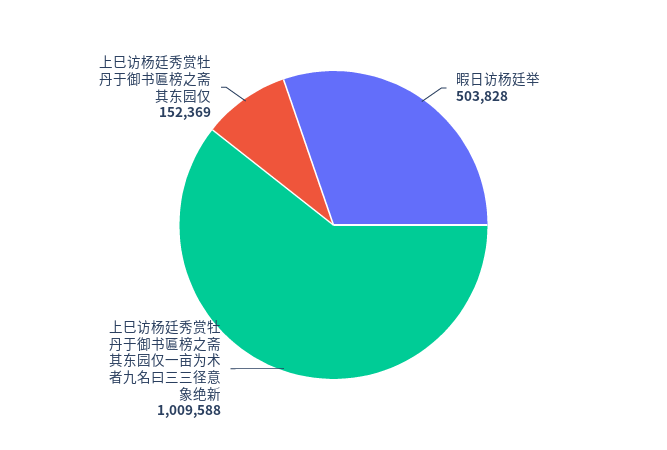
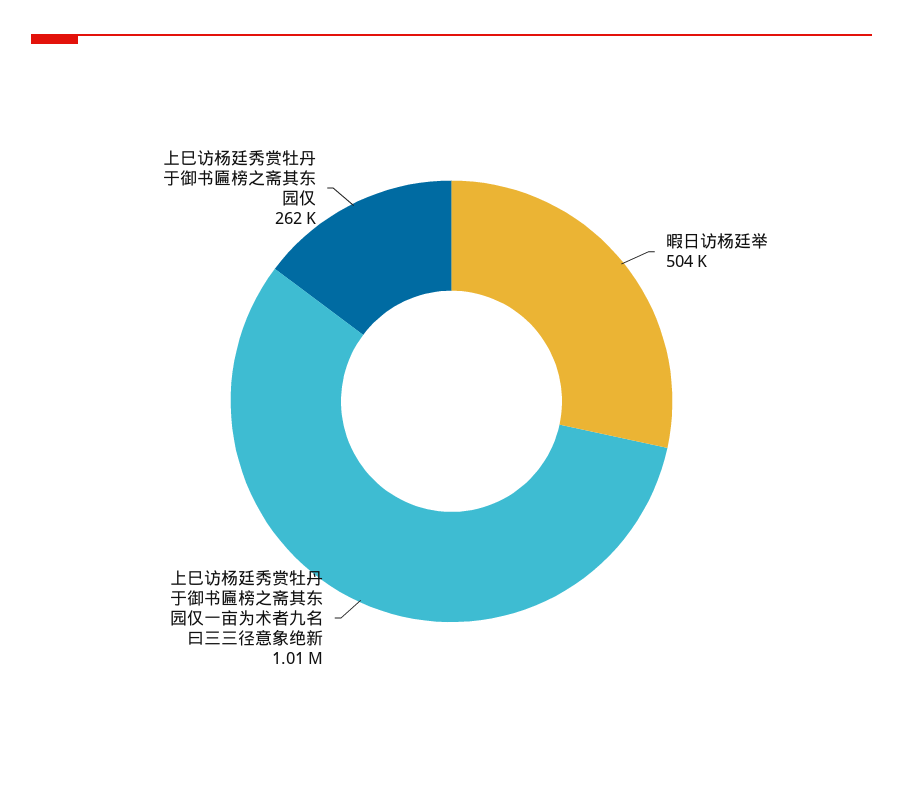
  {
    "暇日访杨廷举": 503828,
    "上巳访杨廷秀赏牡丹于御书匾榜之斋其东园仅一亩为术者九名曰三三径意象绝新": 1009588,
-   "上巳访杨廷秀赏牡丹于御书匾榜之斋其东园仅": 152369
+   "上巳访杨廷秀赏牡丹于御书匾榜之斋其东园仅": 262000
  }

